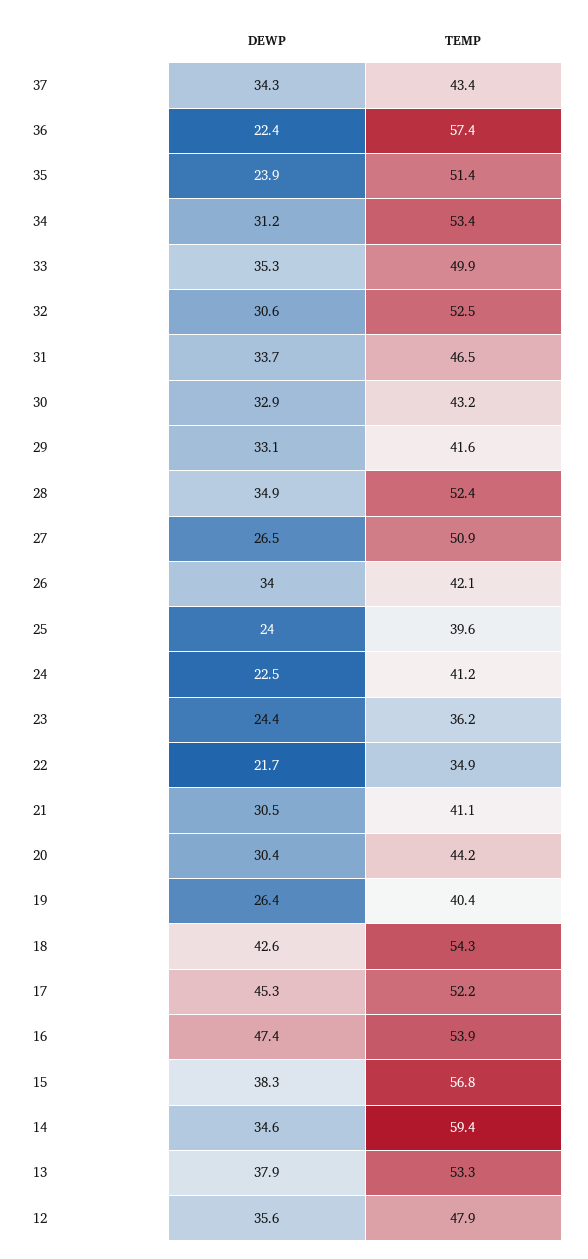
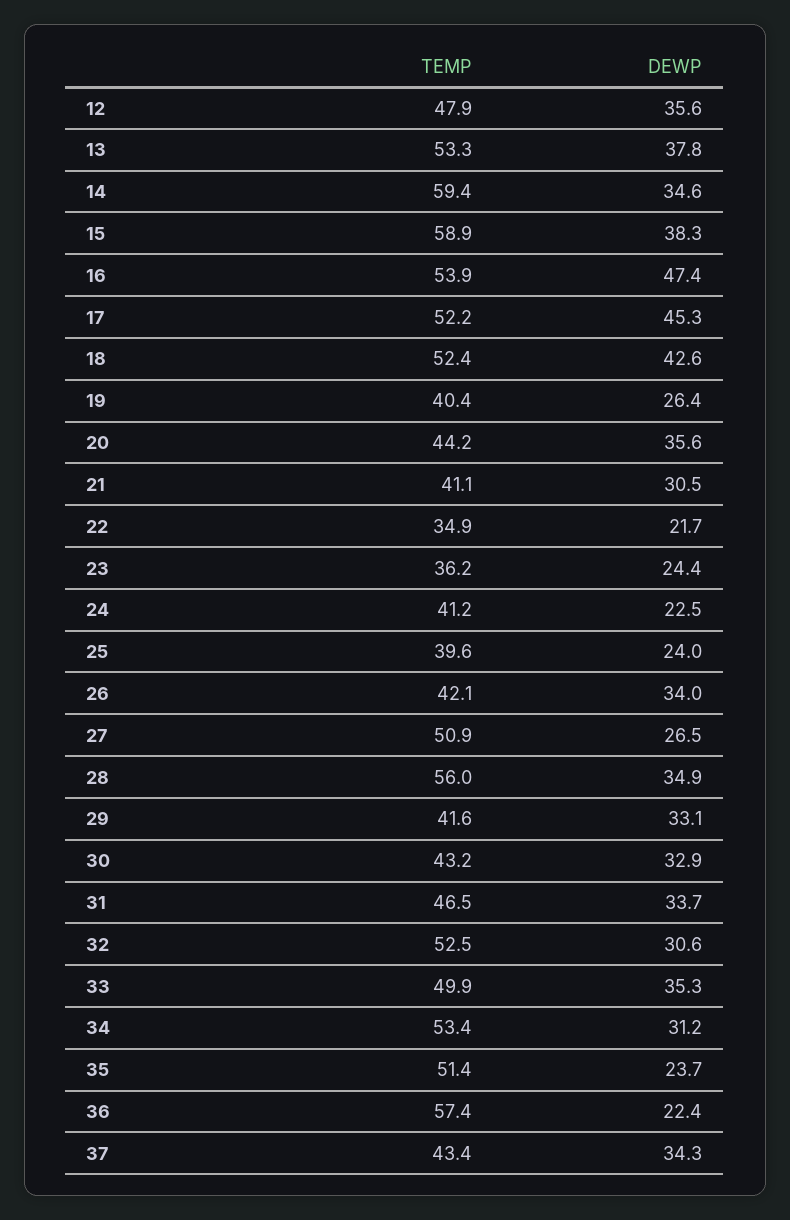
  {
    "DEWP": {
      "37": 34.3,
      "36": 22.4,
-     "35": 23.9,
+     "35": 23.7,
      "34": 31.2,
      "33": 35.3,
      "32": 30.6,
      "31": 33.7,
      "30": 32.9,
      "29": 33.1,
      "28": 34.9,
      "27": 26.5,
      "26": 34,
      "25": 24,
      "24": 22.5,
      "23": 24.4,
      "22": 21.7,
      "21": 30.5,
-     "20": 30.4,
+     "20": 35.6,
      "19": 26.4,
      "18": 42.6,
      "17": 45.3,
      "16": 47.4,
      "15": 38.3,
      "14": 34.6,
-     "13": 37.9,
+     "13": 37.8,
      "12": 35.6
    },
    "TEMP": {
      "37": 43.4,
      "36": 57.4,
      "35": 51.4,
      "34": 53.4,
      "33": 49.9,
      "32": 52.5,
      "31": 46.5,
      "30": 43.2,
      "29": 41.6,
-     "28": 52.4,
+     "28": 56,
      "27": 50.9,
      "26": 42.1,
      "25": 39.6,
      "24": 41.2,
      "23": 36.2,
      "22": 34.9,
      "21": 41.1,
      "20": 44.2,
      "19": 40.4,
-     "18": 54.3,
+     "18": 52.4,
      "17": 52.2,
      "16": 53.9,
-     "15": 56.8,
+     "15": 58.9,
      "14": 59.4,
      "13": 53.3,
      "12": 47.9
    }
  }

